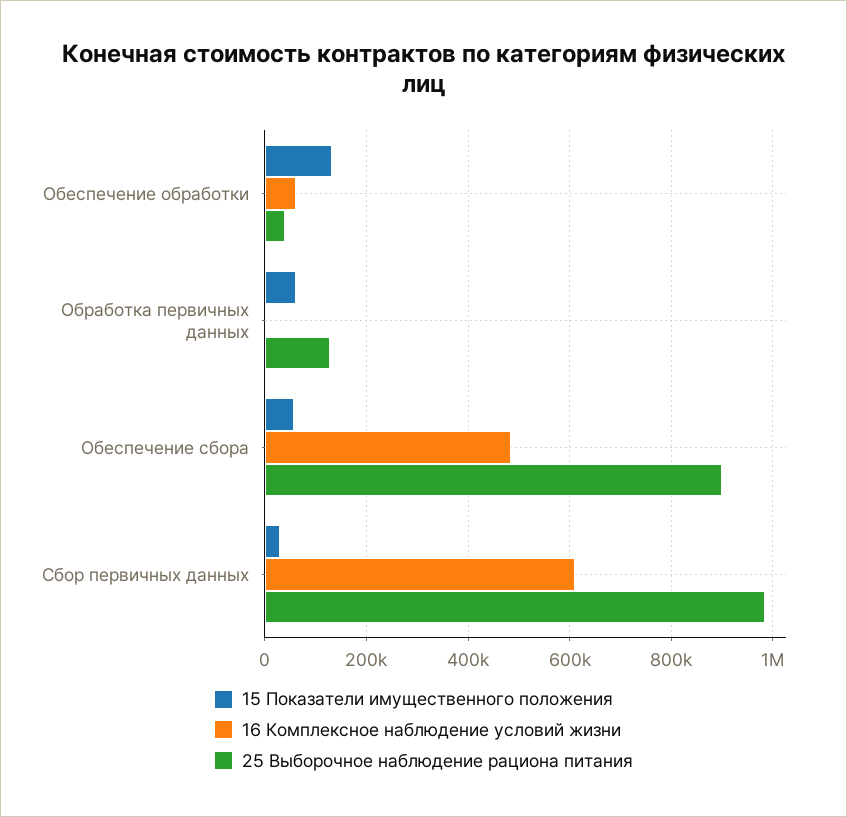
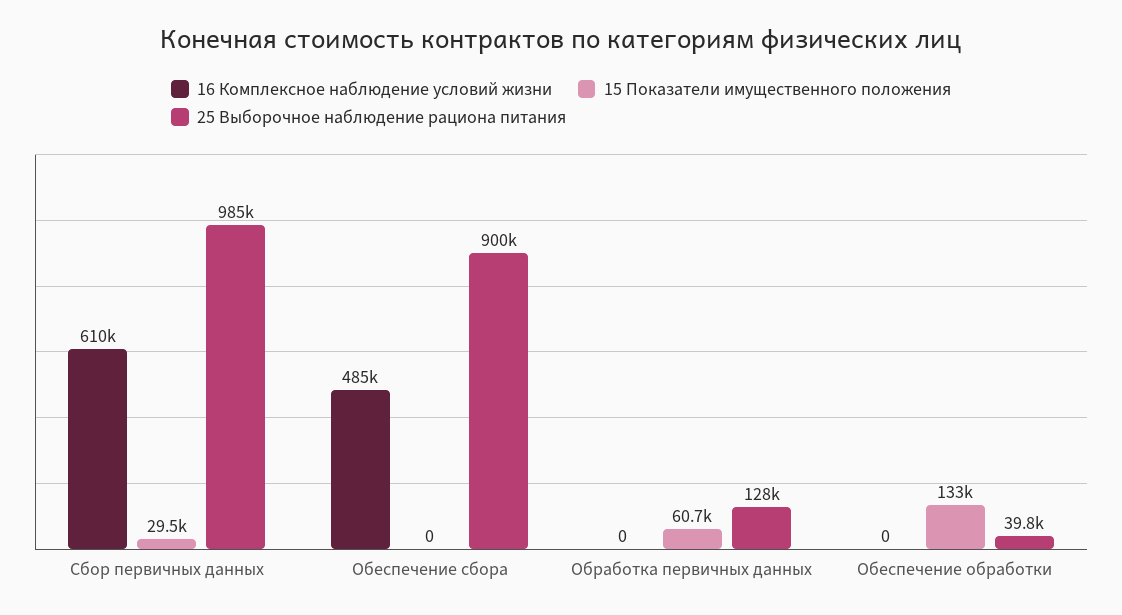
  {
    "15 Показатели имущественного положения": {
      "Обеспечение обработки": 133000,
      "Обработка первичных данных": 60700,
-     "Обеспечение сбора": 60000,
+     "Обеспечение сбора": 0,
      "Сбор первичных данных": 29500
    },
    "16 Комплексное наблюдение условий жизни": {
-     "Обеспечение обработки": 60000,
+     "Обеспечение обработки": 0,
      "Обработка первичных данных": 0,
      "Обеспечение сбора": 485000,
      "Сбор первичных данных": 610000
    },
    "25 Выборочное наблюдение рациона питания": {
      "Обеспечение обработки": 39800,
      "Обработка первичных данных": 128000,
      "Обеспечение сбора": 900000,
      "Сбор первичных данных": 985000
    }
  }

